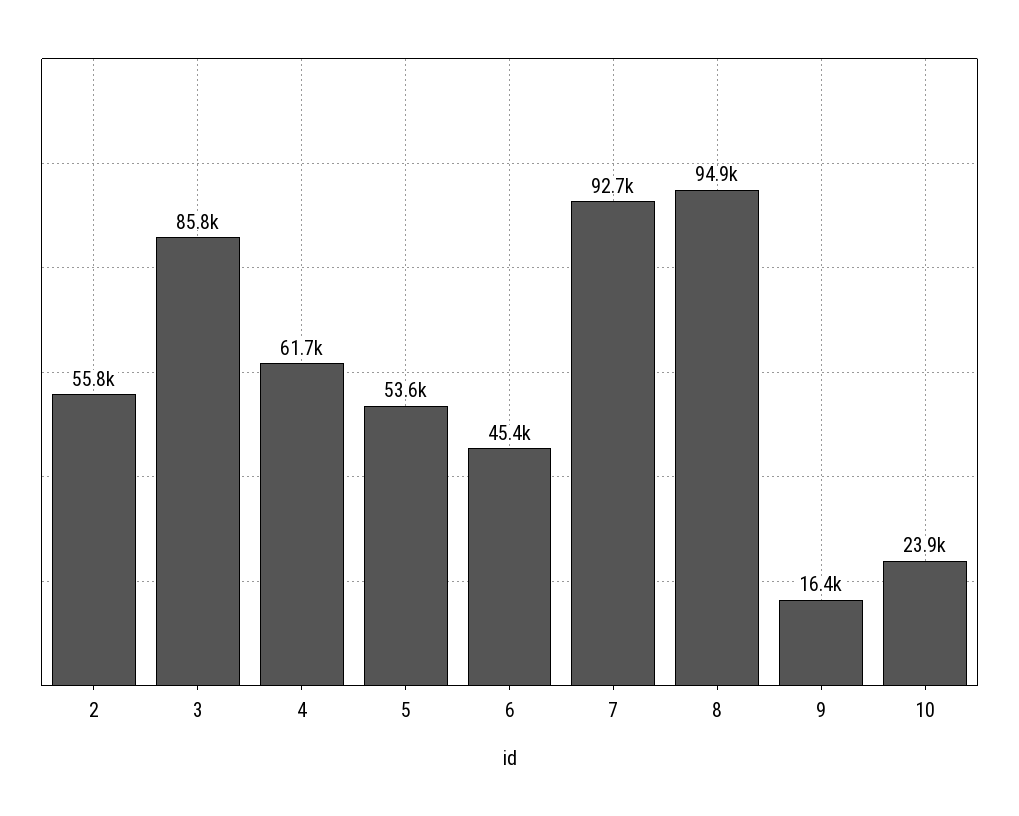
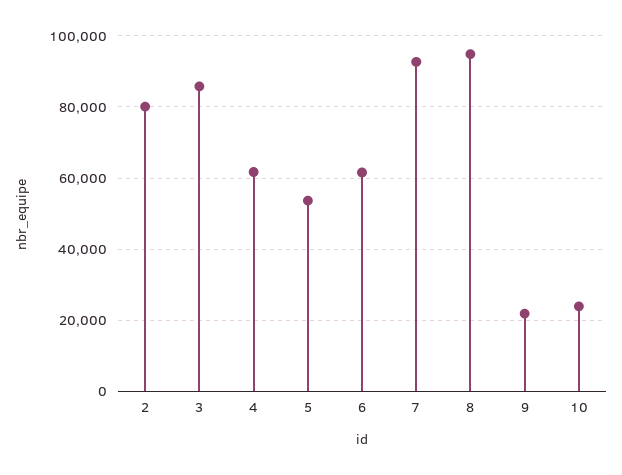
  {
-   "2": 55800,
+   "2": 80000,
    "3": 85800,
    "4": 61700,
    "5": 53600,
-   "6": 45400,
+   "6": 62000,
    "7": 92700,
    "8": 94900,
-   "9": 16400,
+   "9": 22000,
    "10": 23900
  }

